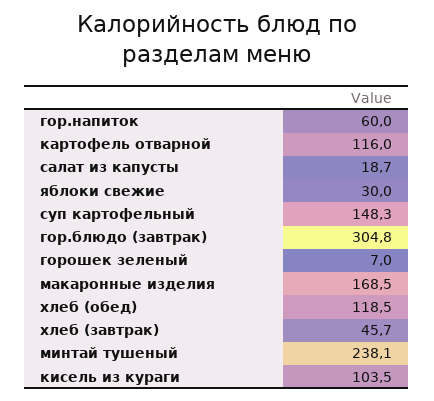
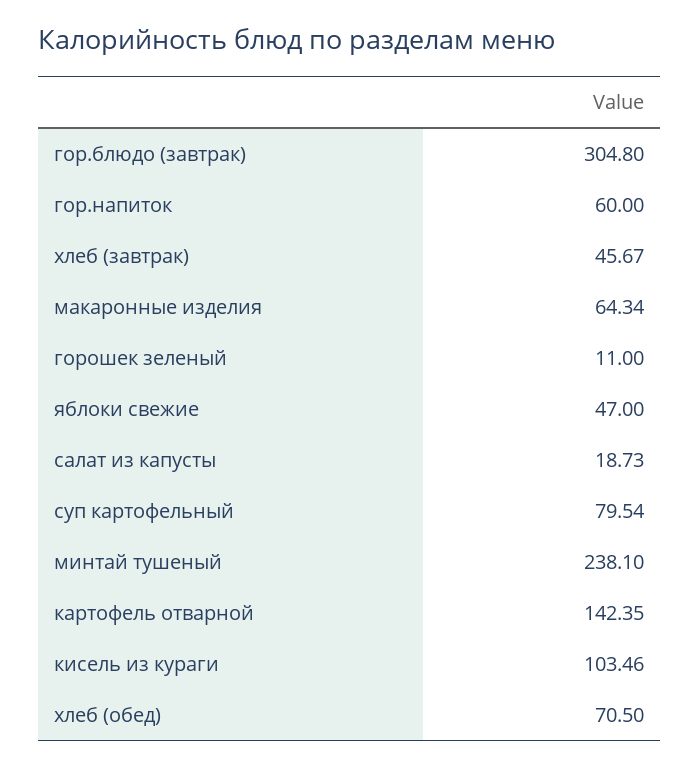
  {
    "гор.напиток": 60,
-   "картофель отварной": 116,
+   "картофель отварной": 142.35,
    "салат из капусты": 18.73,
-   "яблоки свежие": 30,
+   "яблоки свежие": 47,
-   "суп картофельный": 148.3,
+   "суп картофельный": 79.54,
    "гор.блюдо (завтрак)": 304.8,
-   "горошек зеленый": 7,
+   "горошек зеленый": 11,
-   "макаронные изделия": 168.5,
+   "макаронные изделия": 64.34,
-   "хлеб (обед)": 118.5,
+   "хлеб (обед)": 70.5,
    "хлеб (завтрак)": 45.67,
    "минтай тушеный": 238.1,
    "кисель из кураги": 103.46
  }

